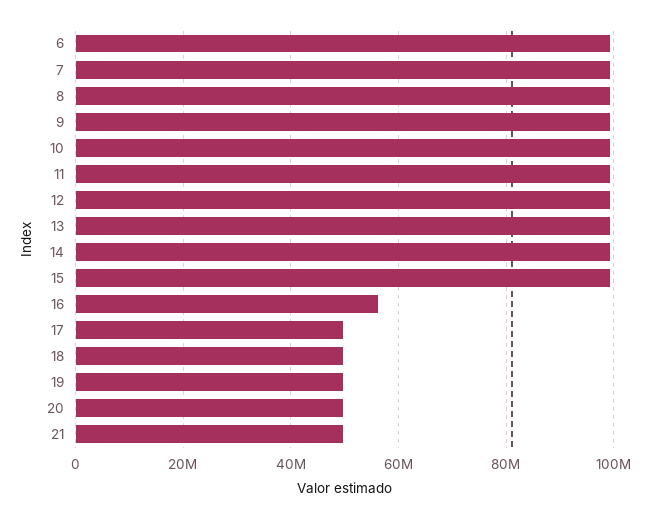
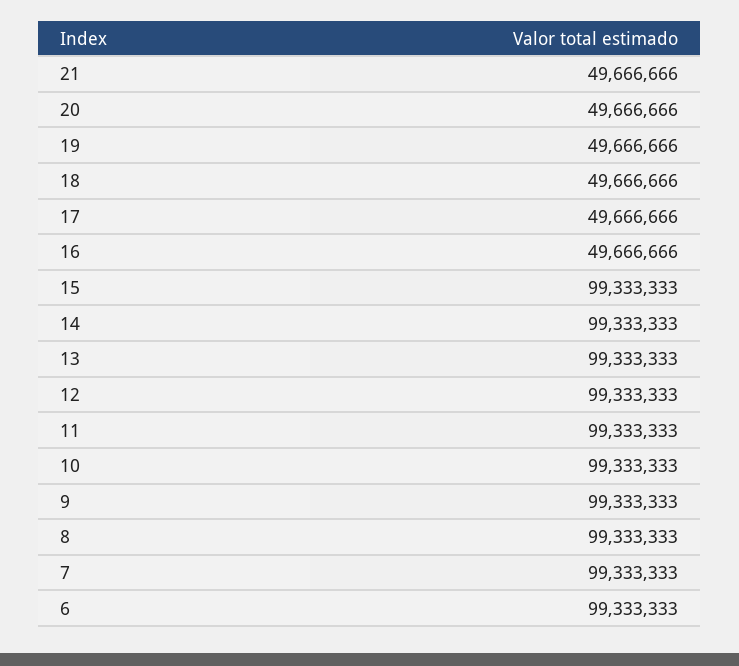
  {
    "6": 99333333,
    "7": 99333333,
    "8": 99333333,
    "9": 99333333,
    "10": 99333333,
    "11": 99333333,
    "12": 99333333,
    "13": 99333333,
    "14": 99333333,
    "15": 99333333,
-   "16": 56000000,
+   "16": 49666666,
    "17": 49666666,
    "18": 49666666,
    "19": 49666666,
    "20": 49666666,
    "21": 49666666
  }

